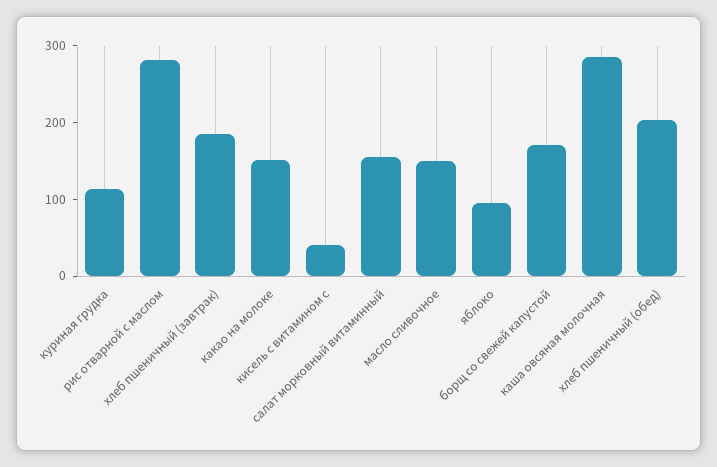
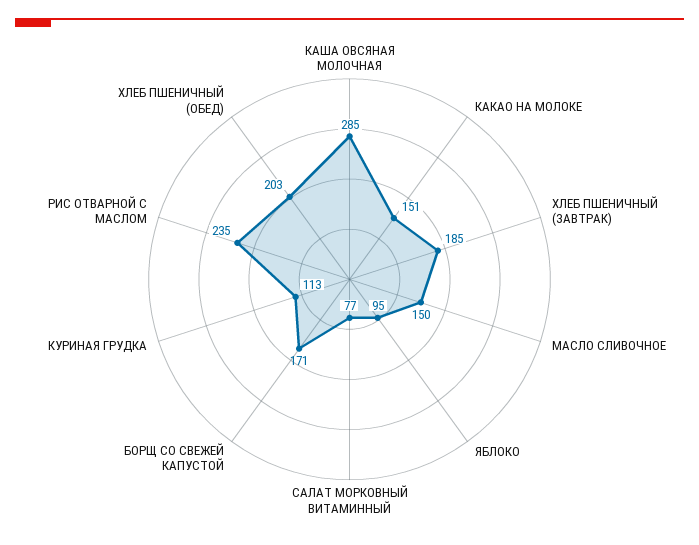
  {
    "куриная грудка": 113,
-   "рис отварной с маслом": 280,
+   "рис отварной с маслом": 235,
    "хлеб пшеничный (завтрак)": 185,
    "какао на молоке": 151,
-   "кисель с витамином с": 40,
-   "салат морковный витаминный": 160,
+   "салат морковный витаминный": 77,
    "масло сливочное": 150,
    "яблоко": 95,
    "борщ со свежей капустой": 171,
    "каша овсяная молочная": 285,
    "хлеб пшеничный (обед)": 203
  }

